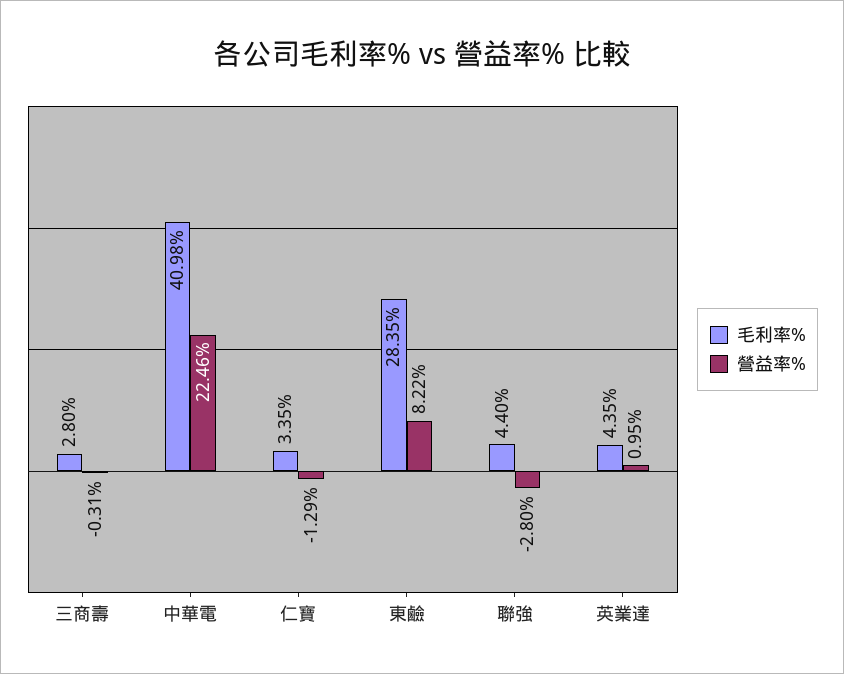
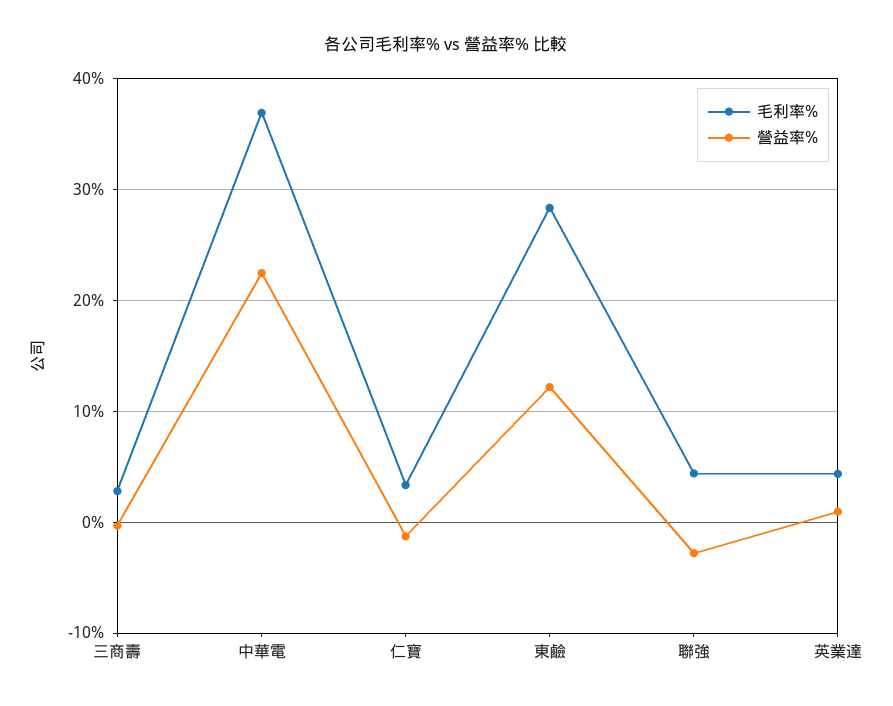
  {
    "毛利率%": {
      "三商壽": 2.8,
-     "中華電": 40.98,
+     "中華電": 37,
      "仁寶": 3.35,
      "東鹼": 28.35,
      "聯強": 4.4,
      "英業達": 4.35
    },
    "營益率%": {
      "三商壽": -0.31,
      "中華電": 22.46,
      "仁寶": -1.29,
-     "東鹼": 8.22,
+     "東鹼": 12,
      "聯強": -2.8,
      "英業達": 0.95
    }
  }

